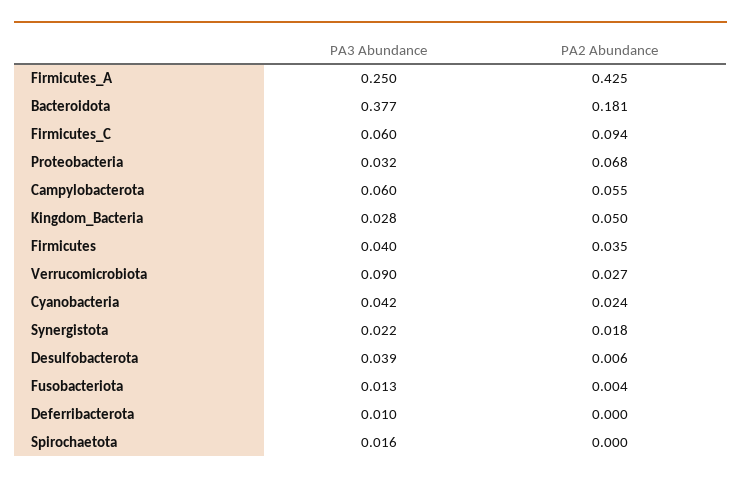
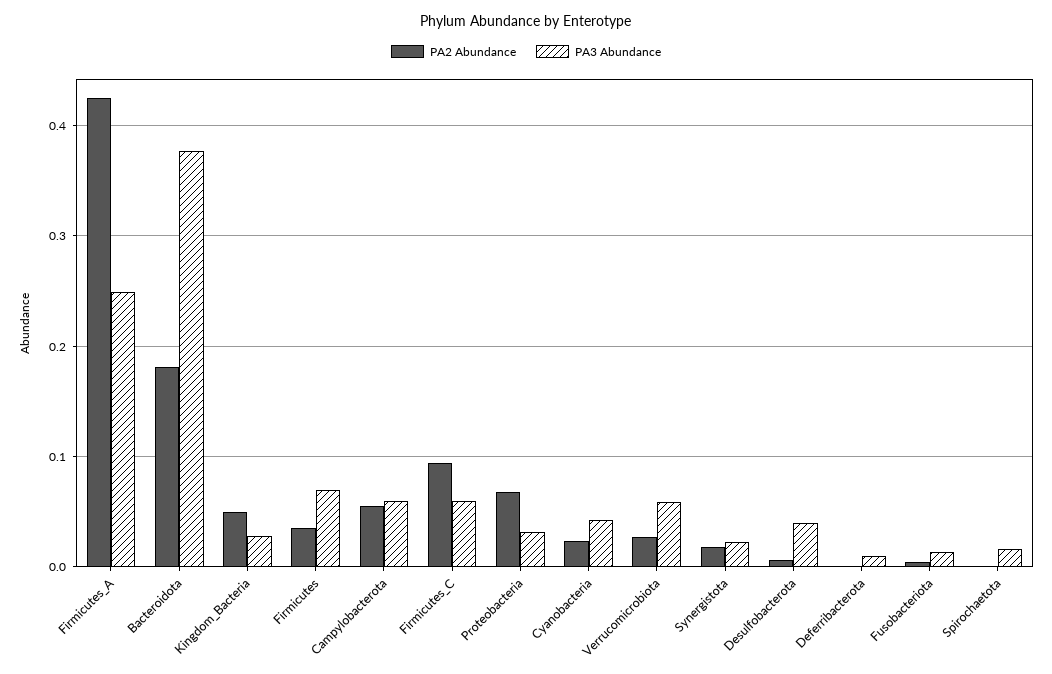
  {
    "PA3 Abundance": {
      "Firmicutes_A": 0.25,
      "Bacteroidota": 0.377,
      "Firmicutes_C": 0.06,
      "Proteobacteria": 0.032,
      "Campylobacterota": 0.06,
      "Kingdom_Bacteria": 0.028,
-     "Firmicutes": 0.04,
+     "Firmicutes": 0.07,
-     "Verrucomicrobiota": 0.09,
+     "Verrucomicrobiota": 0.06,
      "Cyanobacteria": 0.042,
      "Synergistota": 0.022,
      "Desulfobacterota": 0.039,
      "Fusobacteriota": 0.013,
      "Deferribacterota": 0.01,
      "Spirochaetota": 0.016
    },
    "PA2 Abundance": {
      "Firmicutes_A": 0.425,
      "Bacteroidota": 0.181,
      "Firmicutes_C": 0.094,
      "Proteobacteria": 0.068,
      "Campylobacterota": 0.055,
      "Kingdom_Bacteria": 0.05,
      "Firmicutes": 0.035,
      "Verrucomicrobiota": 0.027,
      "Cyanobacteria": 0.024,
      "Synergistota": 0.018,
      "Desulfobacterota": 0.006,
      "Fusobacteriota": 0.004,
      "Deferribacterota": 0,
      "Spirochaetota": 0
    }
  }

